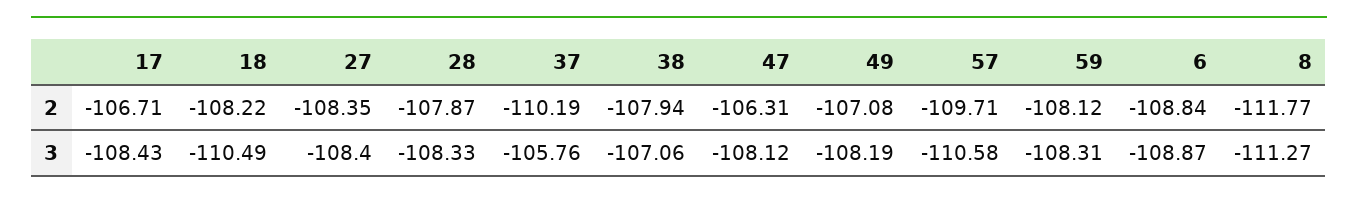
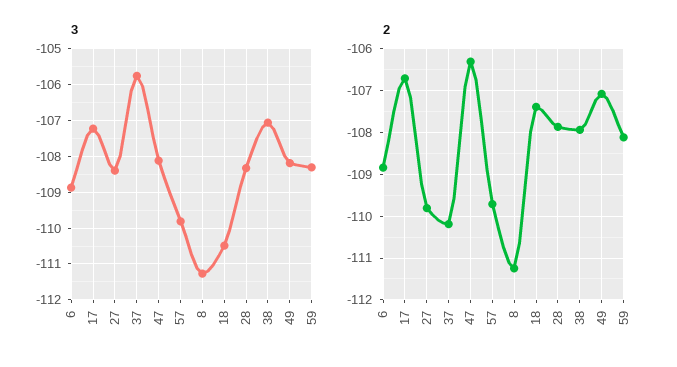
  {
    "2": {
      "17": -106.71,
-     "18": -108.22,
+     "18": -107.4,
-     "27": -108.35,
+     "27": -109.8,
      "28": -107.87,
      "37": -110.19,
      "38": -107.94,
      "47": -106.31,
      "49": -107.08,
      "57": -109.71,
      "59": -108.12,
      "6": -108.84,
-     "8": -111.77
+     "8": -111.2
    },
    "3": {
-     "17": -108.43,
+     "17": -107.2,
      "18": -110.49,
      "27": -108.4,
      "28": -108.33,
      "37": -105.76,
      "38": -107.06,
      "47": -108.12,
      "49": -108.19,
-     "57": -110.58,
+     "57": -109.8,
      "59": -108.31,
      "6": -108.87,
      "8": -111.27
    }
  }

